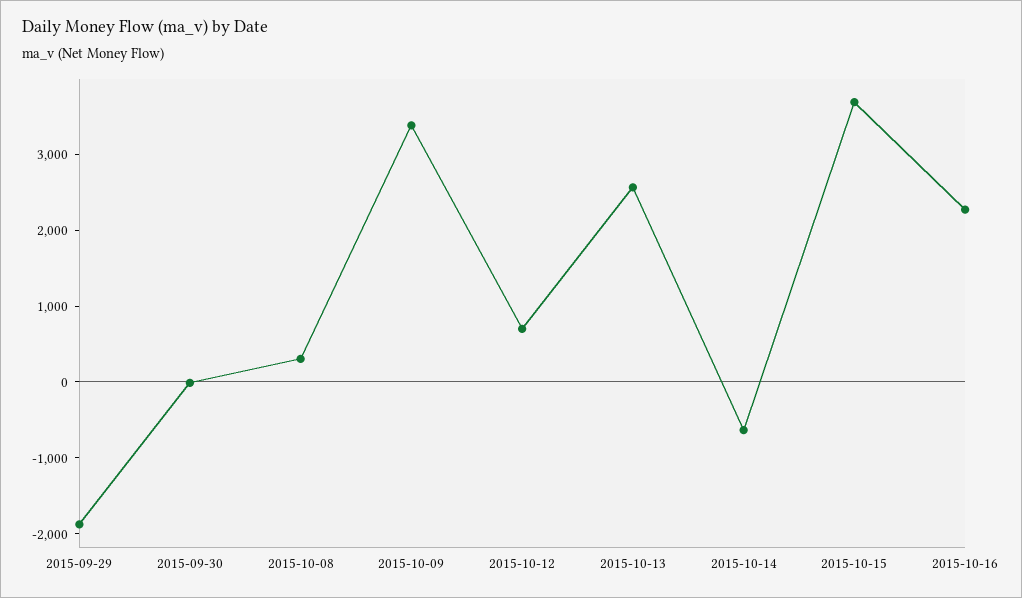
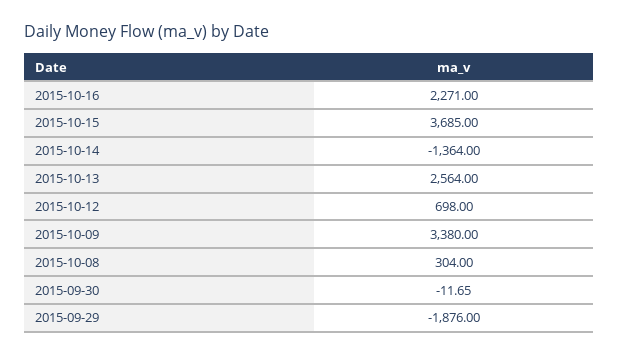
  {
    "2015-09-29": -1876,
    "2015-09-30": -11.65,
    "2015-10-08": 304,
    "2015-10-09": 3380,
    "2015-10-12": 698,
    "2015-10-13": 2564,
-   "2015-10-14": -600,
+   "2015-10-14": -1364,
    "2015-10-15": 3685,
    "2015-10-16": 2271
  }

